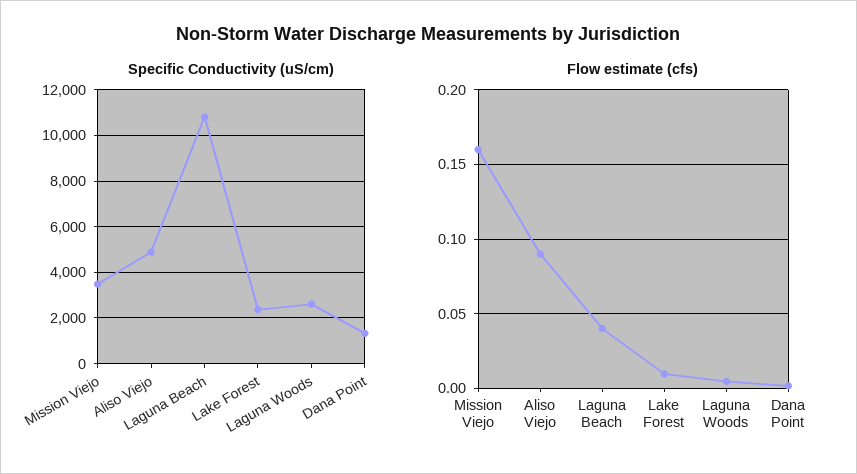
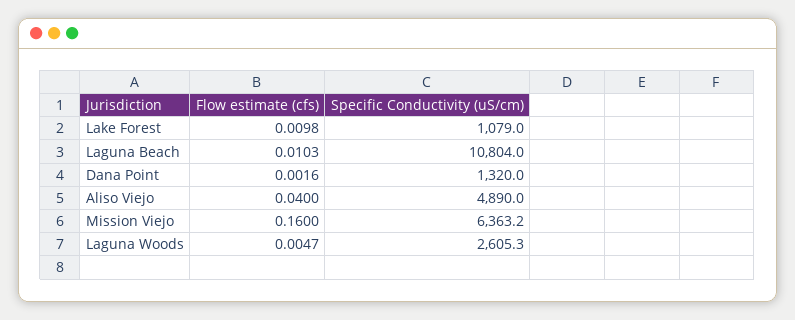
  {
    "Specific Conductivity (uS/cm)": {
-     "Mission Viejo": 3500,
+     "Mission Viejo": 6363.2,
      "Aliso Viejo": 4890,
      "Laguna Beach": 10804,
-     "Lake Forest": 2500,
+     "Lake Forest": 1079,
      "Laguna Woods": 2605.3,
      "Dana Point": 1320
    },
    "Flow estimate (cfs)": {
      "Mission Viejo": 0.16,
-     "Aliso Viejo": 0.09,
+     "Aliso Viejo": 0.04,
-     "Laguna Beach": 0.04,
+     "Laguna Beach": 0.0103,
      "Lake Forest": 0.0098,
      "Laguna Woods": 0.0047,
      "Dana Point": 0.0016
    }
  }

